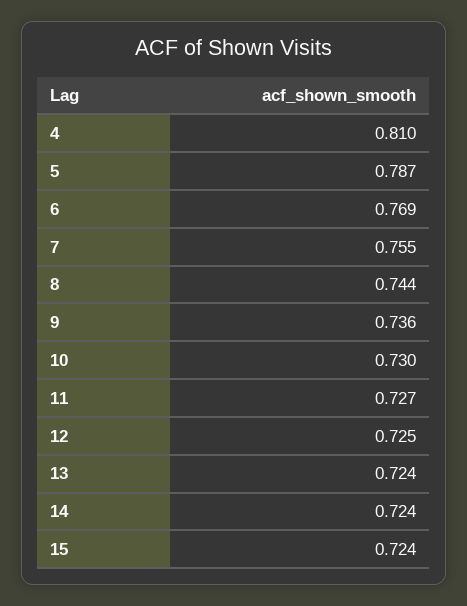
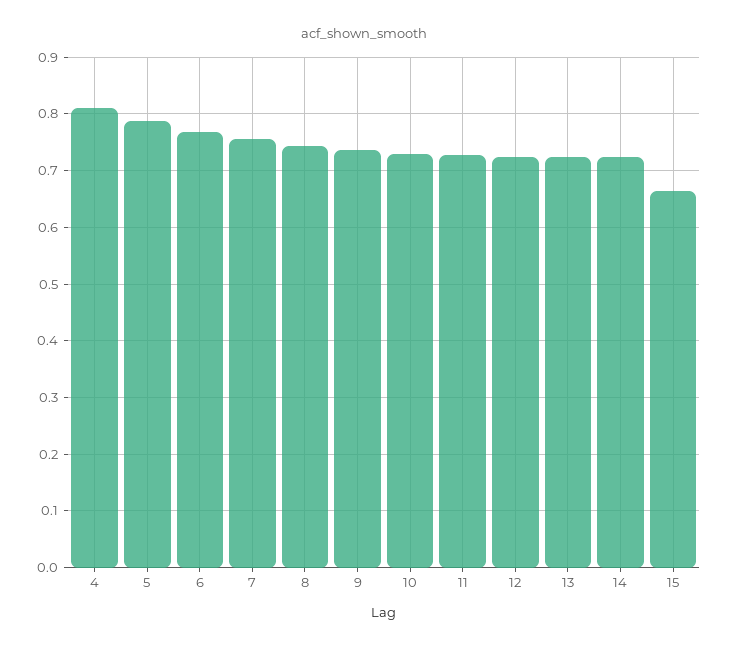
  {
    "4": 0.81,
    "5": 0.787,
    "6": 0.769,
    "7": 0.755,
    "8": 0.744,
    "9": 0.736,
    "10": 0.73,
    "11": 0.727,
    "12": 0.725,
    "13": 0.724,
    "14": 0.724,
-   "15": 0.724
+   "15": 0.66
  }

